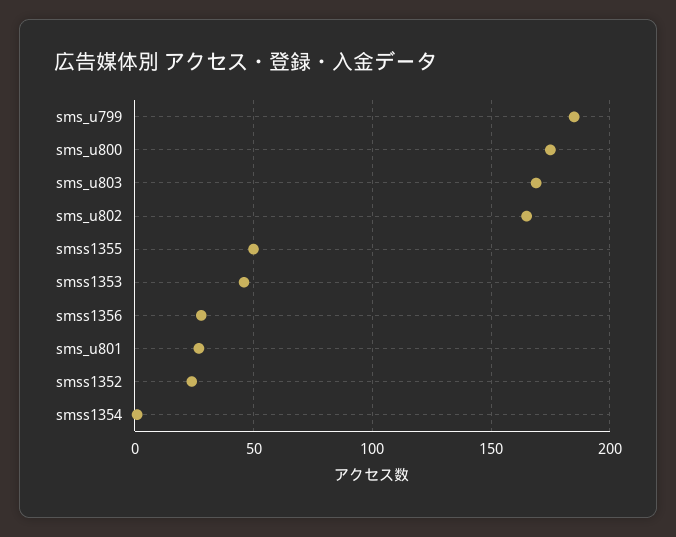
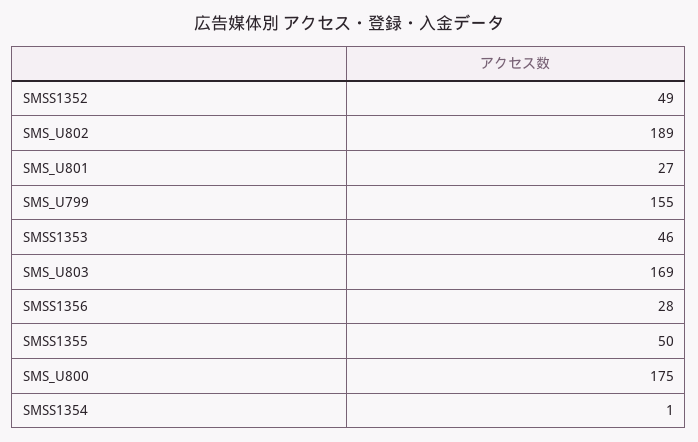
  {
-   "sms_u799": 185,
+   "sms_u799": 155,
    "sms_u800": 175,
    "sms_u803": 169,
-   "sms_u802": 165,
+   "sms_u802": 189,
    "smss1355": 50,
    "smss1353": 46,
    "smss1356": 28,
    "sms_u801": 27,
-   "smss1352": 25,
+   "smss1352": 49,
    "smss1354": 1
  }

